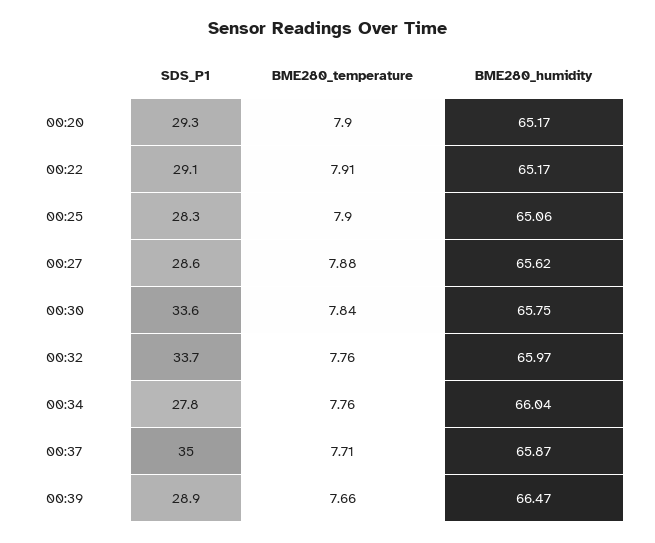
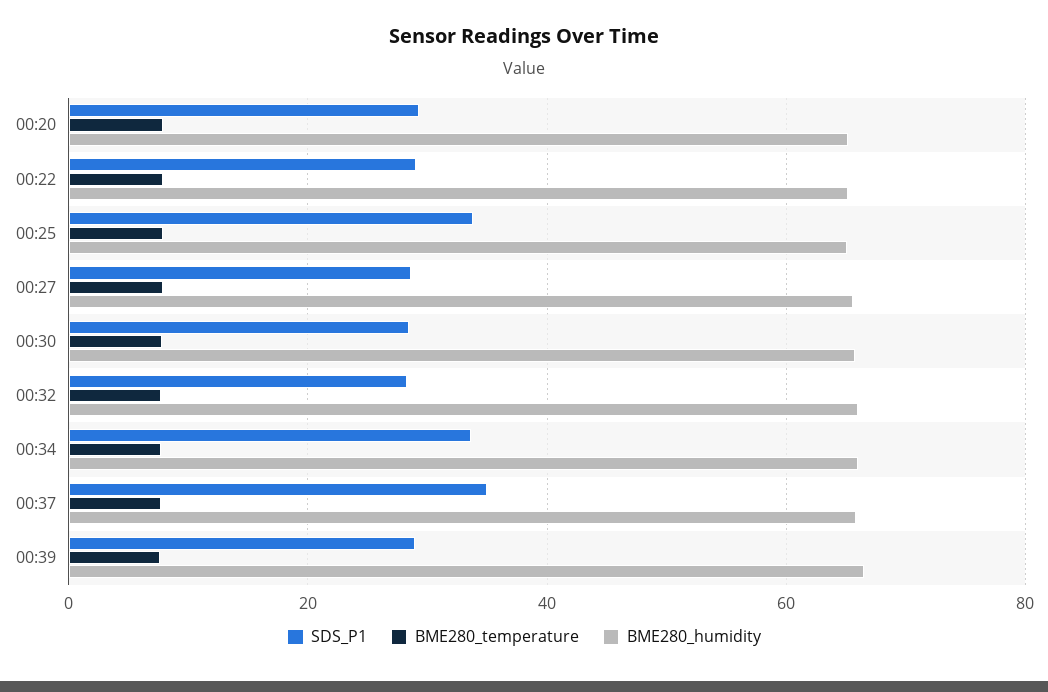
  {
    "SDS_P1": {
      "00:20": 29.3,
      "00:22": 29.1,
-     "00:25": 28.3,
+     "00:25": 34,
      "00:27": 28.6,
-     "00:30": 33.6,
+     "00:30": 28,
-     "00:32": 33.7,
+     "00:32": 28,
-     "00:34": 27.8,
+     "00:34": 34,
      "00:37": 35,
      "00:39": 28.9
    },
    "BME280_temperature": {
      "00:20": 7.9,
      "00:22": 7.91,
      "00:25": 7.9,
      "00:27": 7.88,
      "00:30": 7.84,
      "00:32": 7.76,
      "00:34": 7.76,
      "00:37": 7.71,
      "00:39": 7.66
    },
    "BME280_humidity": {
      "00:20": 65.17,
      "00:22": 65.17,
      "00:25": 65.06,
      "00:27": 65.62,
      "00:30": 65.75,
      "00:32": 65.97,
      "00:34": 66.04,
      "00:37": 65.87,
      "00:39": 66.47
    }
  }

